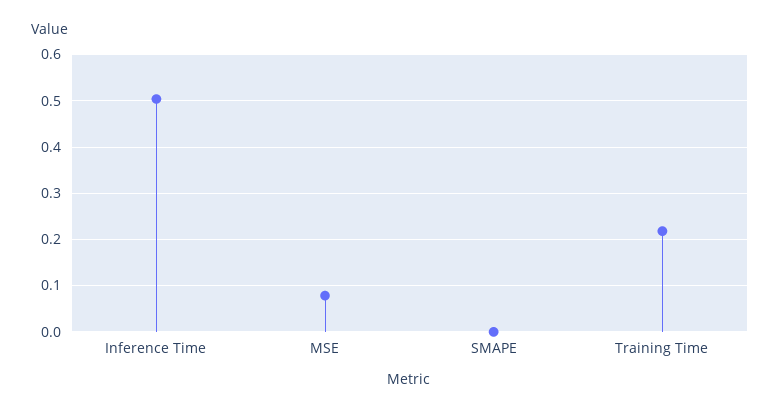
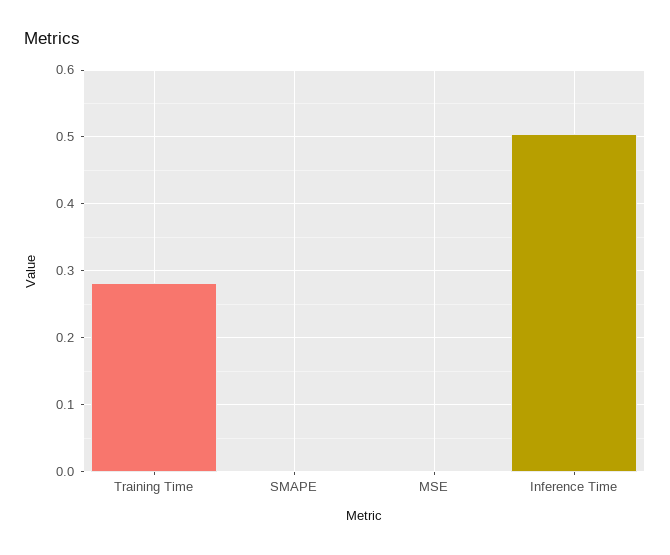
  {
    "Inference Time": 0.5,
-   "MSE": 0.08,
+   "MSE": 0,
    "SMAPE": 0,
-   "Training Time": 0.22
+   "Training Time": 0.28
  }

